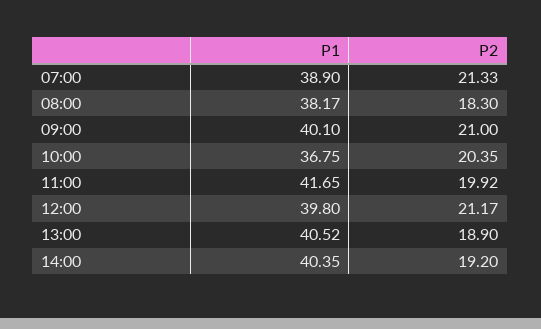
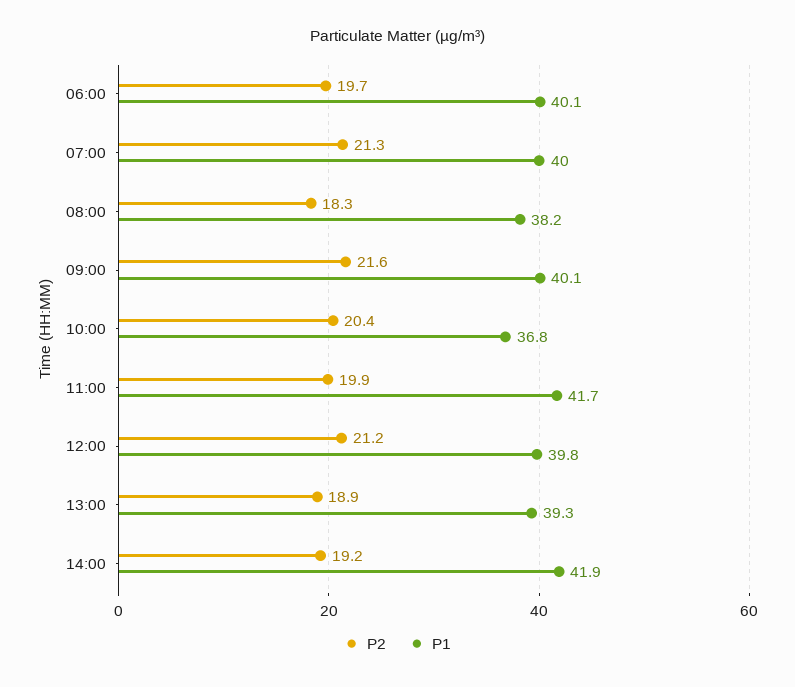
  {
    "P1": {
-     "07:00": 38.9,
+     "07:00": 40,
      "08:00": 38.17,
      "09:00": 40.1,
      "10:00": 36.75,
      "11:00": 41.65,
      "12:00": 39.8,
-     "13:00": 40.52,
+     "13:00": 39.3,
-     "14:00": 40.35
+     "14:00": 41.9,
+     "06:00": 40.1
    },
    "P2": {
      "07:00": 21.33,
      "08:00": 18.3,
-     "09:00": 21,
+     "09:00": 21.6,
      "10:00": 20.35,
      "11:00": 19.92,
      "12:00": 21.17,
      "13:00": 18.9,
-     "14:00": 19.2
+     "14:00": 19.2,
+     "06:00": 19.7
    }
  }

